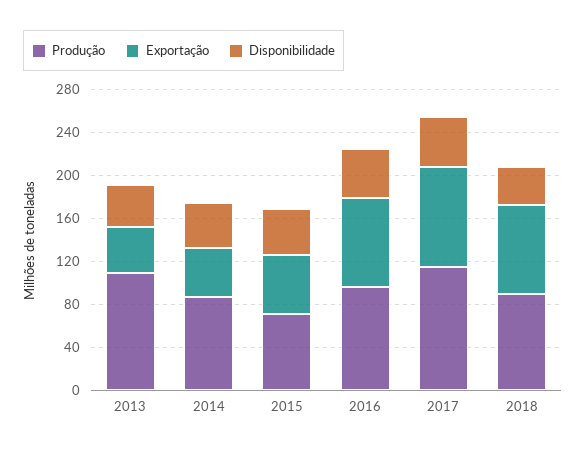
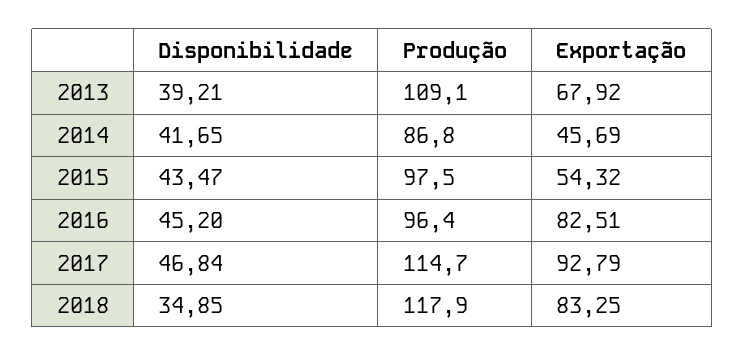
  {
    "Produção": {
      "2013": 109.1,
      "2014": 86.8,
-     "2015": 70,
+     "2015": 97.5,
      "2016": 96.4,
      "2017": 114.7,
-     "2018": 90
+     "2018": 117.9
    },
    "Exportação": {
-     "2013": 40,
+     "2013": 67.92,
      "2014": 45.69,
      "2015": 54.32,
      "2016": 82.51,
      "2017": 92.79,
      "2018": 83.25
    },
    "Disponibilidade": {
      "2013": 39.21,
      "2014": 41.65,
      "2015": 43.47,
      "2016": 45.2,
      "2017": 46.84,
      "2018": 34.85
    }
  }

